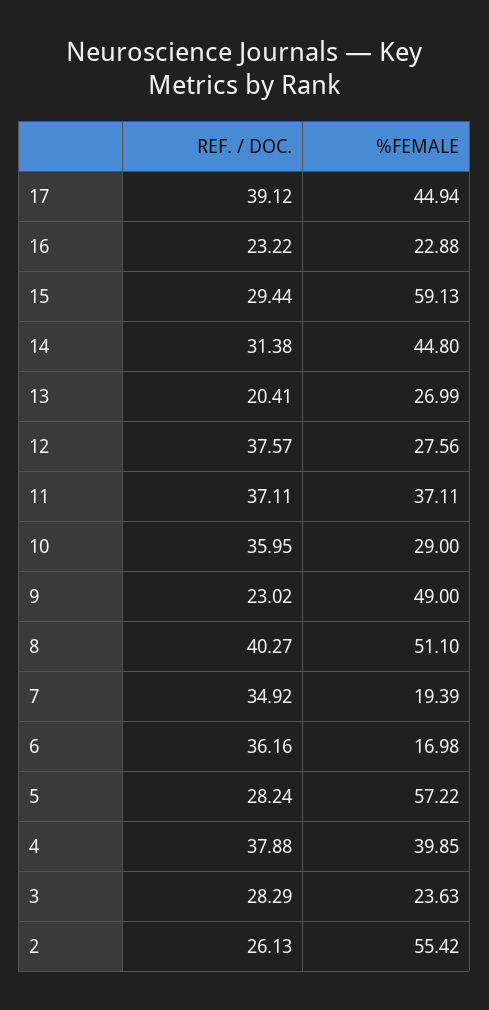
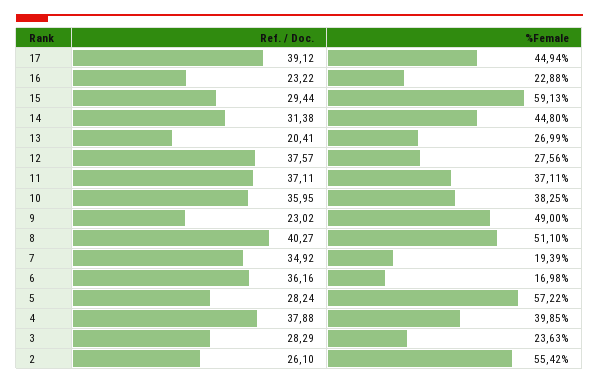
  {
    "REF. / DOC.": {
      "17": 39.12,
      "16": 23.22,
      "15": 29.44,
      "14": 31.38,
      "13": 20.41,
      "12": 37.57,
      "11": 37.11,
      "10": 35.95,
      "9": 23.02,
      "8": 40.27,
      "7": 34.92,
      "6": 36.16,
      "5": 28.24,
      "4": 37.88,
      "3": 28.29,
-     "2": 26.13
+     "2": 26.1
    },
    "%FEMALE": {
      "17": 44.94,
      "16": 22.88,
      "15": 59.13,
      "14": 44.8,
      "13": 26.99,
      "12": 27.56,
      "11": 37.11,
-     "10": 29,
+     "10": 38.25,
      "9": 49,
      "8": 51.1,
      "7": 19.39,
      "6": 16.98,
      "5": 57.22,
      "4": 39.85,
      "3": 23.63,
      "2": 55.42
    }
  }

